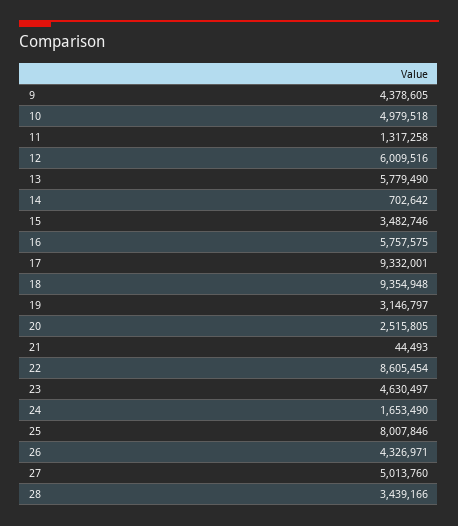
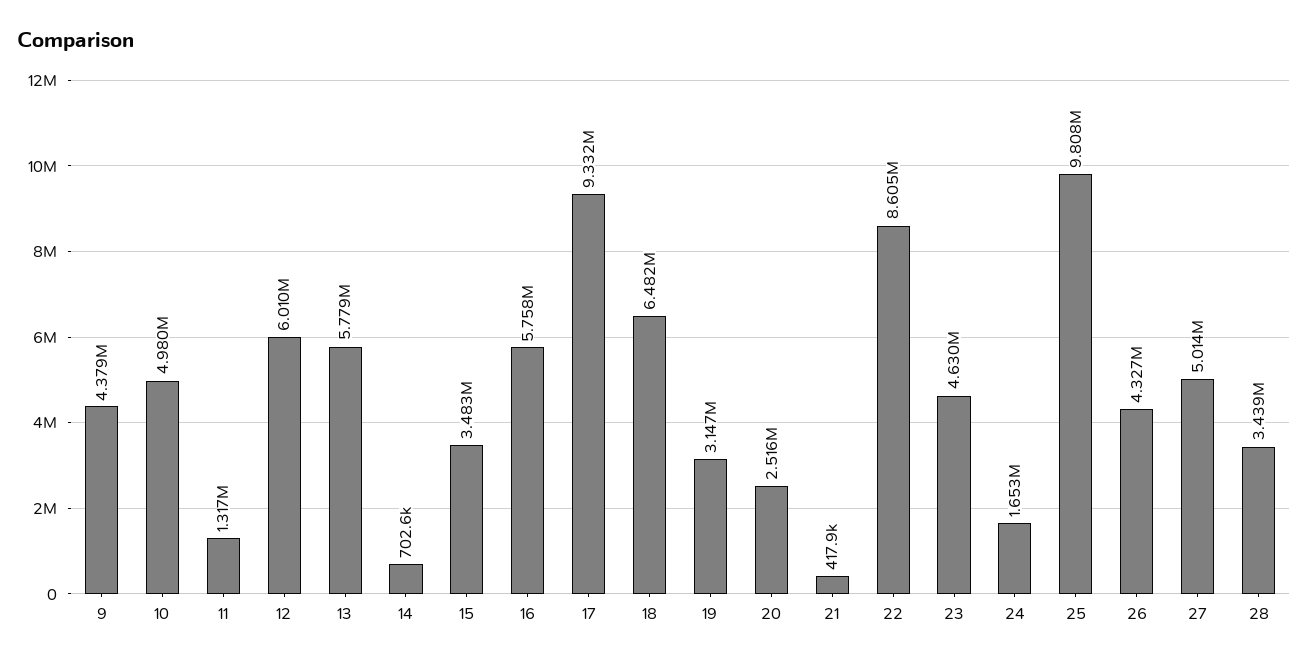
  {
    "9": 4378605,
    "10": 4979518,
    "11": 1317258,
    "12": 6009516,
    "13": 5779490,
    "14": 702642,
    "15": 3482746,
    "16": 5757575,
    "17": 9332001,
-   "18": 9354948,
+   "18": 6482000,
    "19": 3146797,
    "20": 2515805,
-   "21": 44493,
+   "21": 417900,
    "22": 8605454,
    "23": 4630497,
    "24": 1653490,
-   "25": 8007846,
+   "25": 9808000,
    "26": 4326971,
    "27": 5013760,
    "28": 3439166
  }

